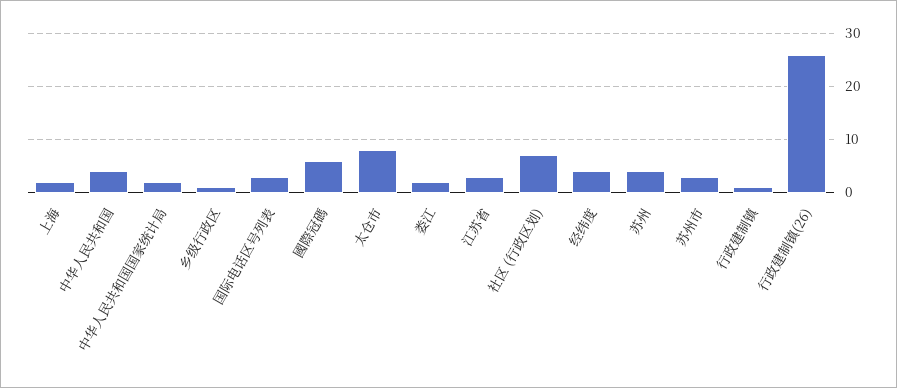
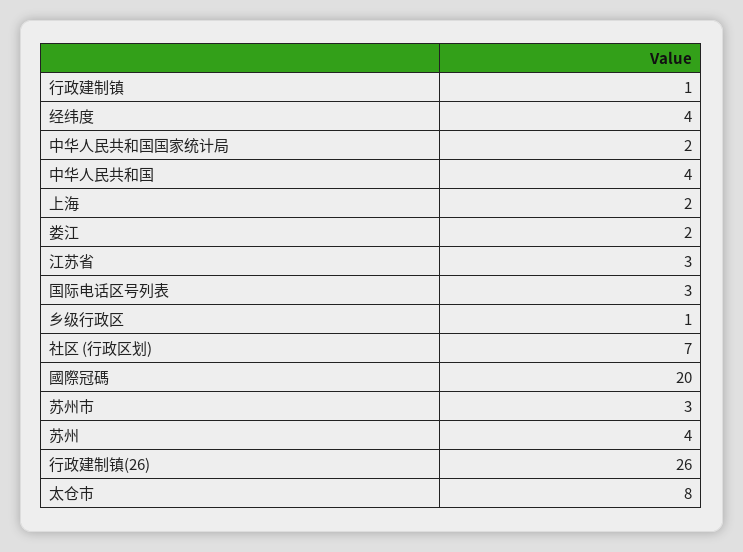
  {
    "上海": 2,
    "中华人民共和国": 4,
    "中华人民共和国国家统计局": 2,
    "乡级行政区": 1,
    "国际电话区号列表": 3,
-   "國際冠碼": 5,
+   "國際冠碼": 20,
    "太仓市": 8,
    "娄江": 2,
    "江苏省": 3,
    "社区 (行政区划)": 7,
    "经纬度": 4,
    "苏州": 4,
    "苏州市": 3,
    "行政建制镇": 1,
    "行政建制镇(26)": 26
  }

